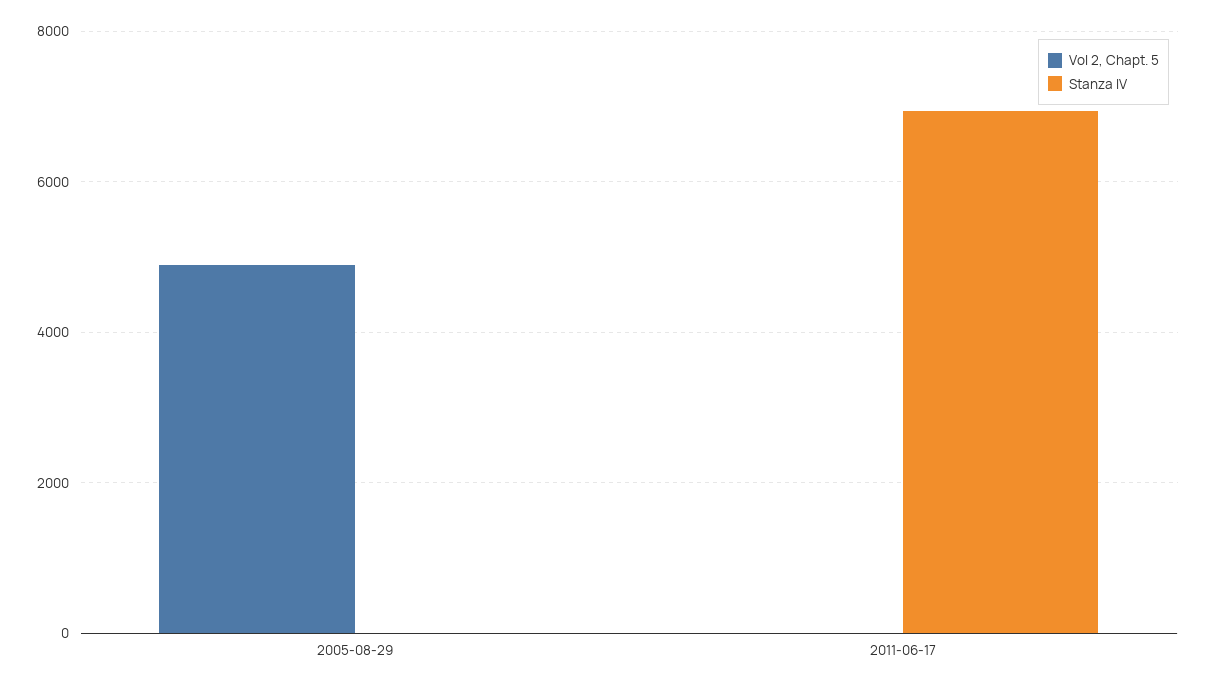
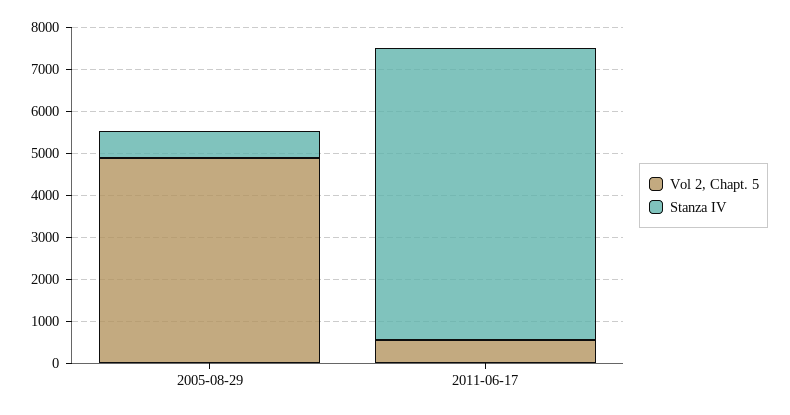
  {
    "Vol 2, Chapt. 5": {
      "2005-08-29": 4800,
-     "2011-06-17": 0
+     "2011-06-17": 600
    },
    "Stanza IV": {
-     "2005-08-29": 0,
+     "2005-08-29": 600,
      "2011-06-17": 7000
    }
  }

